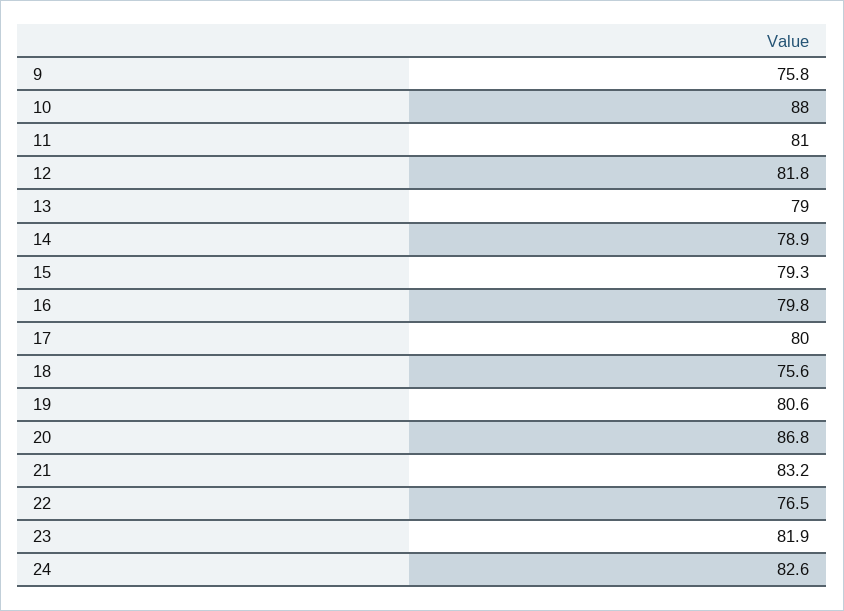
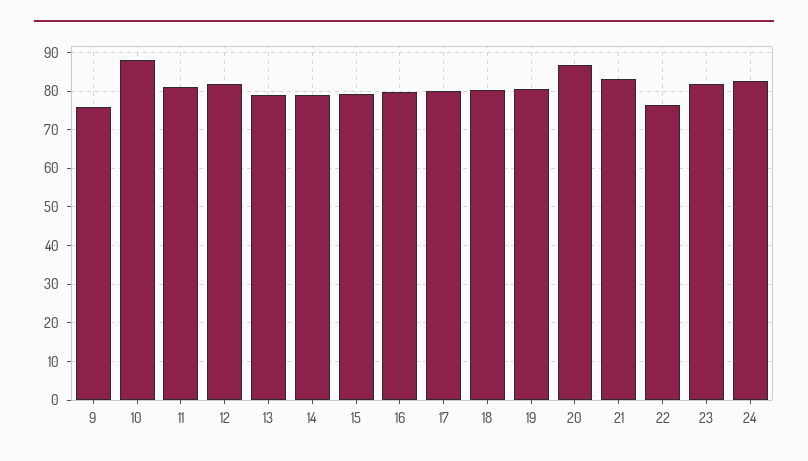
  {
    "9": 75.8,
    "10": 88,
    "11": 81,
    "12": 81.8,
    "13": 79,
    "14": 78.9,
    "15": 79.3,
    "16": 79.8,
    "17": 80,
-   "18": 75.6,
+   "18": 80,
    "19": 80.6,
    "20": 86.8,
    "21": 83.2,
    "22": 76.5,
    "23": 81.9,
    "24": 82.6
  }

